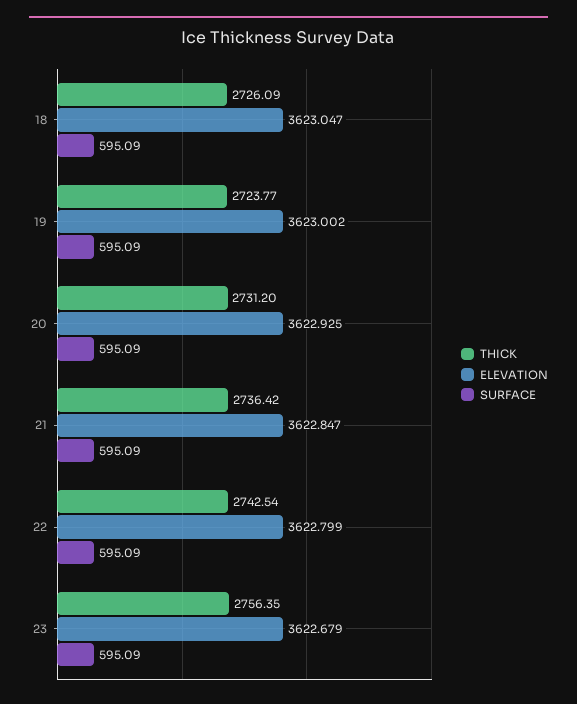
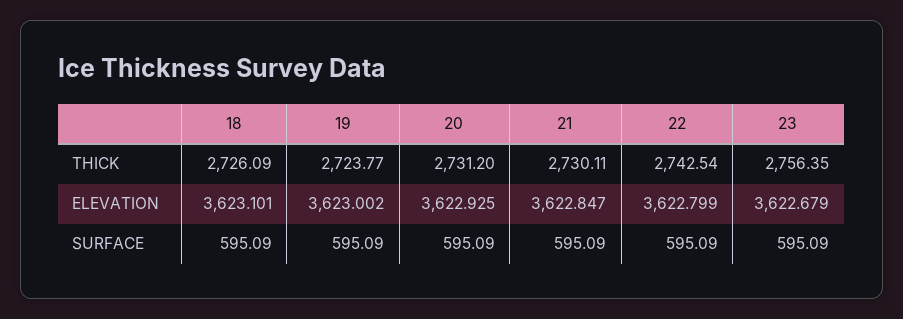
  {
    "THICK": {
      "18": 2726.09,
      "19": 2723.77,
      "20": 2731.2,
-     "21": 2736.42,
+     "21": 2730.11,
      "22": 2742.54,
      "23": 2756.35
    },
    "ELEVATION": {
-     "18": 3623.047,
+     "18": 3623.101,
      "19": 3623.002,
      "20": 3622.925,
      "21": 3622.847,
      "22": 3622.799,
      "23": 3622.679
    },
    "SURFACE": {
      "18": 595.09,
      "19": 595.09,
      "20": 595.09,
      "21": 595.09,
      "22": 595.09,
      "23": 595.09
    }
  }

